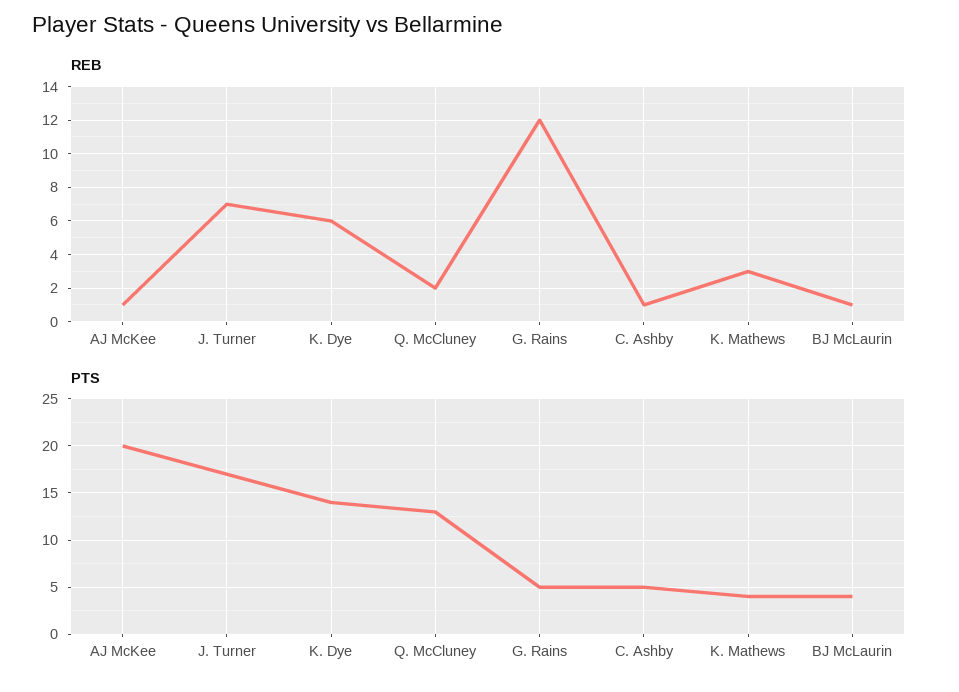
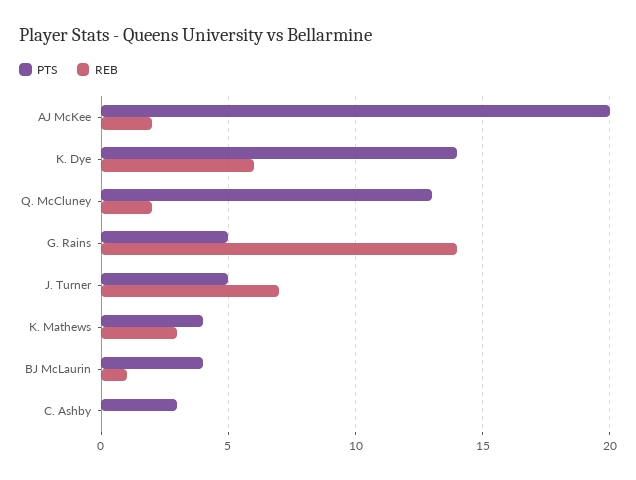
  {
    "REB": {
-     "AJ McKee": 1,
+     "AJ McKee": 2,
      "J. Turner": 7,
      "K. Dye": 6,
      "Q. McCluney": 2,
-     "G. Rains": 12,
+     "G. Rains": 14,
-     "C. Ashby": 1,
+     "C. Ashby": 0,
      "K. Mathews": 3,
      "BJ McLaurin": 1
    },
    "PTS": {
      "AJ McKee": 20,
-     "J. Turner": 17,
+     "J. Turner": 5,
      "K. Dye": 14,
      "Q. McCluney": 13,
      "G. Rains": 5,
-     "C. Ashby": 5,
+     "C. Ashby": 3,
      "K. Mathews": 4,
      "BJ McLaurin": 4
    }
  }

